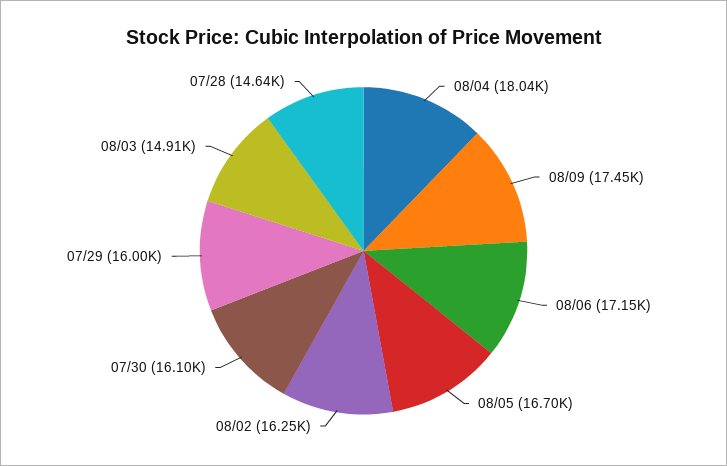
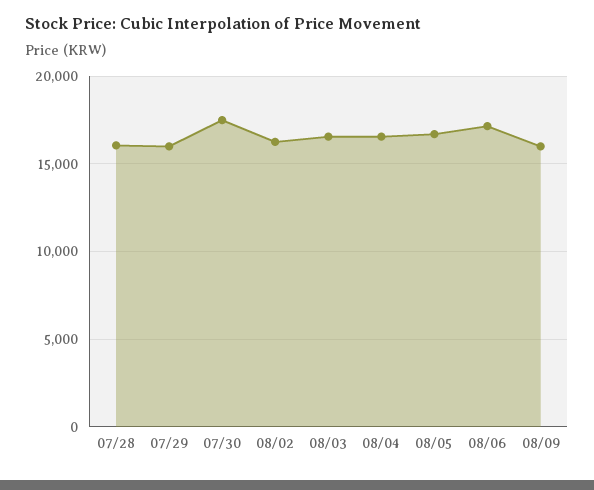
  {
-   "08/04": 18040,
+   "08/04": 16500,
-   "08/09": 17450,
+   "08/09": 16000,
    "08/06": 17150,
    "08/05": 16700,
    "08/02": 16250,
-   "07/30": 16100,
+   "07/30": 17500,
    "07/29": 16000,
-   "08/03": 14910,
+   "08/03": 16500,
-   "07/28": 14640
+   "07/28": 16000
  }

